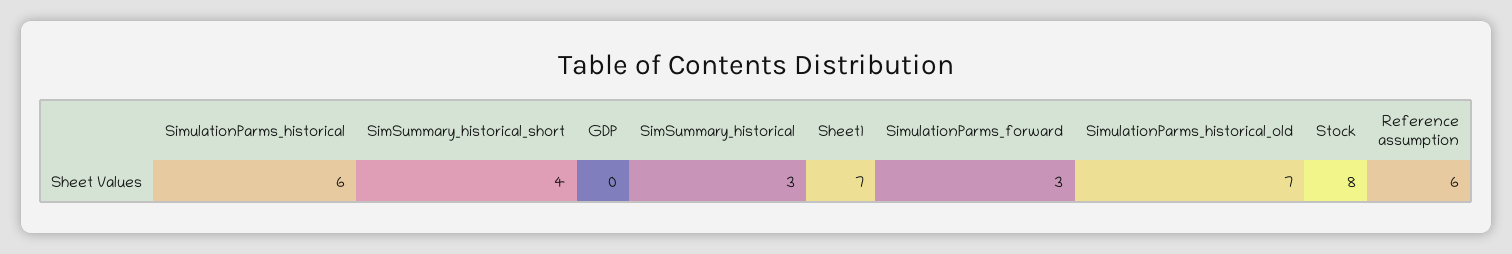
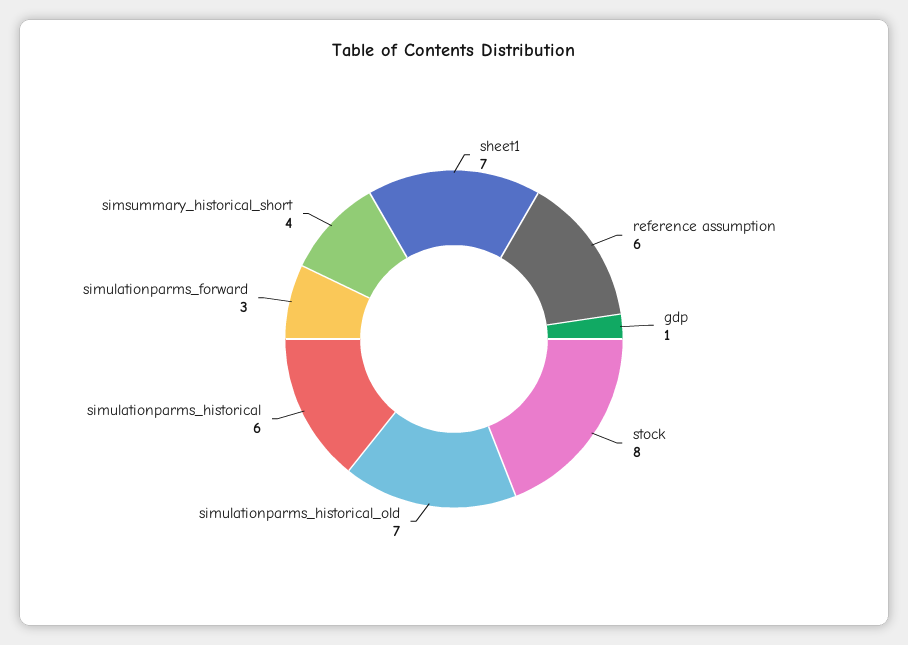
  {
    "SimulationParms_historical": 6,
    "SimSummary_historical_short": 4,
-   "GDP": 0,
+   "GDP": 1,
-   "SimSummary_historical": 3,
    "Sheet1": 7,
    "SimulationParms_forward": 3,
    "SimulationParms_historical_old": 7,
    "Stock": 8,
    "Reference assumption": 6
  }

